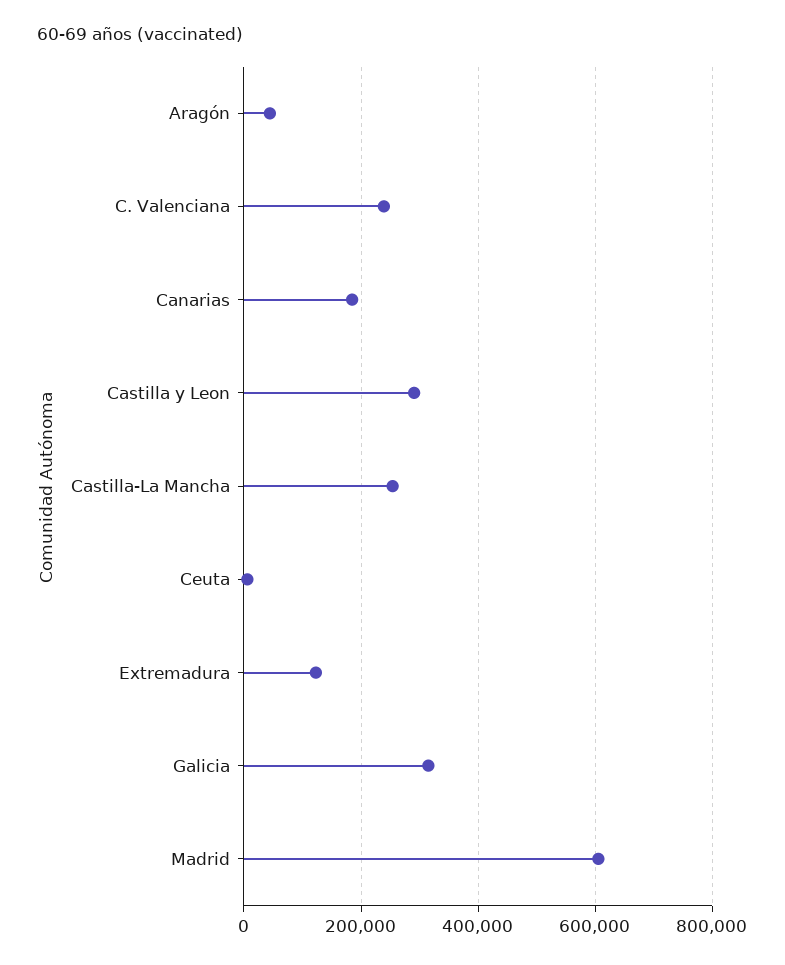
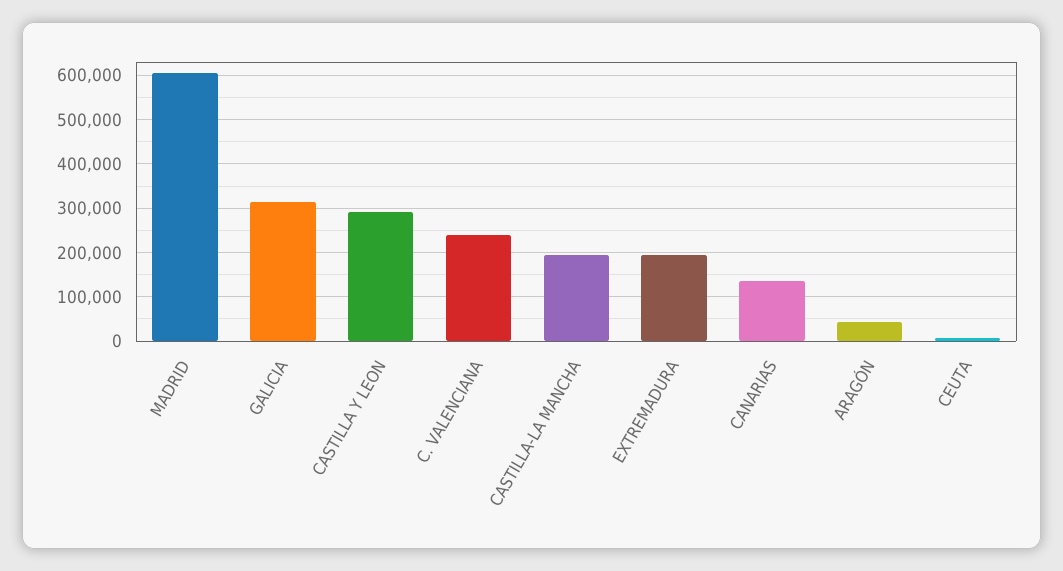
  {
    "Aragón": 40000,
    "C. Valenciana": 240000,
-   "Canarias": 180000,
+   "Canarias": 140000,
    "Castilla y Leon": 300000,
-   "Castilla-La Mancha": 260000,
+   "Castilla-La Mancha": 200000,
    "Ceuta": 0,
-   "Extremadura": 120000,
+   "Extremadura": 200000,
    "Galicia": 320000,
    "Madrid": 600000
  }

